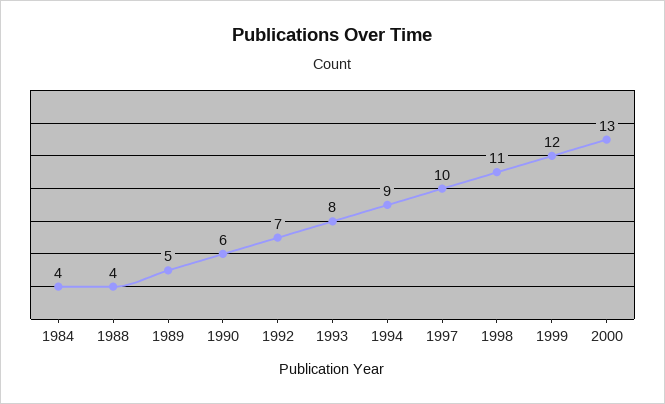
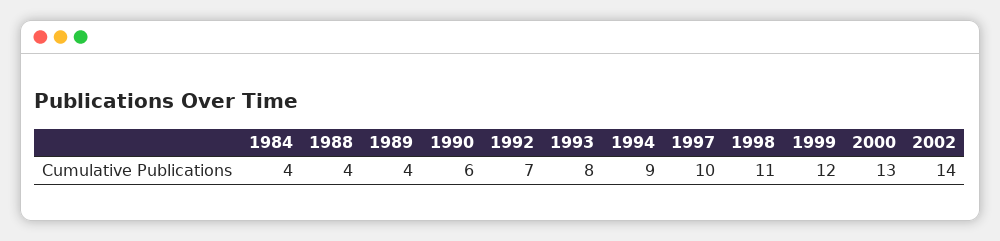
  {
    "1984": 4,
    "1988": 4,
-   "1989": 5,
+   "1989": 4,
    "1990": 6,
    "1992": 7,
    "1993": 8,
    "1994": 9,
    "1997": 10,
    "1998": 11,
    "1999": 12,
-   "2000": 13
+   "2000": 13,
+   "2002": 14
  }

